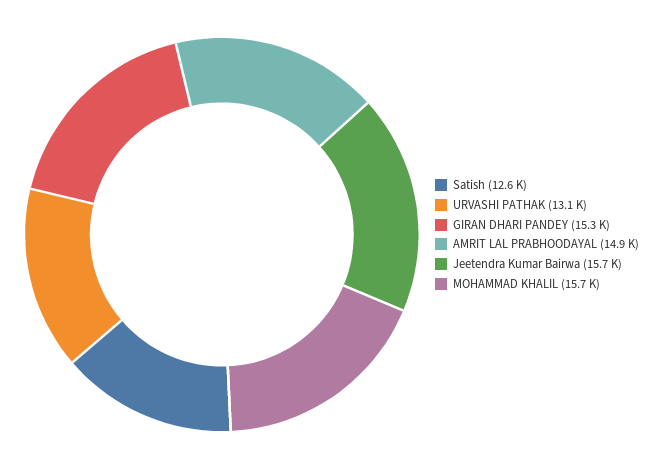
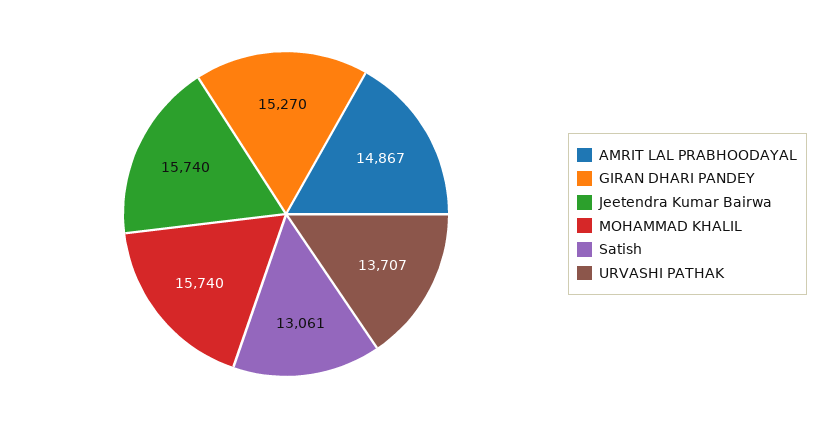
  {
-   "Satish": 12600,
+   "Satish": 13061,
-   "URVASHI PATHAK": 13100,
+   "URVASHI PATHAK": 13707,
    "GIRAN DHARI PANDEY": 15270,
    "AMRIT LAL PRABHOODAYAL": 14867,
    "Jeetendra Kumar Bairwa": 15740,
    "MOHAMMAD KHALIL": 15740
  }

